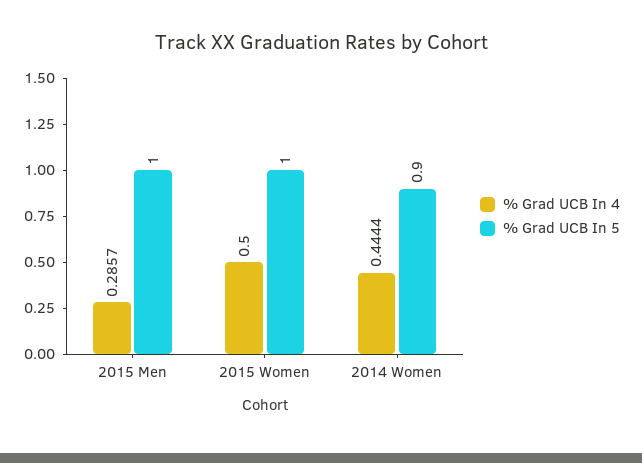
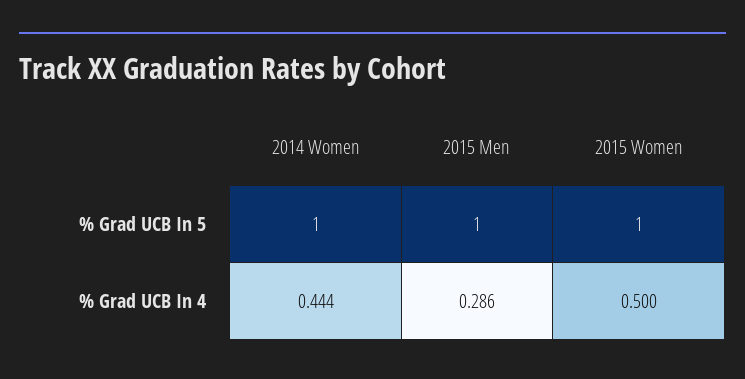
  {
    "% Grad UCB In 4": {
      "2015 Men": 0.2857,
      "2015 Women": 0.5,
      "2014 Women": 0.4444
    },
    "% Grad UCB In 5": {
      "2015 Men": 1,
      "2015 Women": 1,
-     "2014 Women": 0.9
+     "2014 Women": 1
    }
  }

